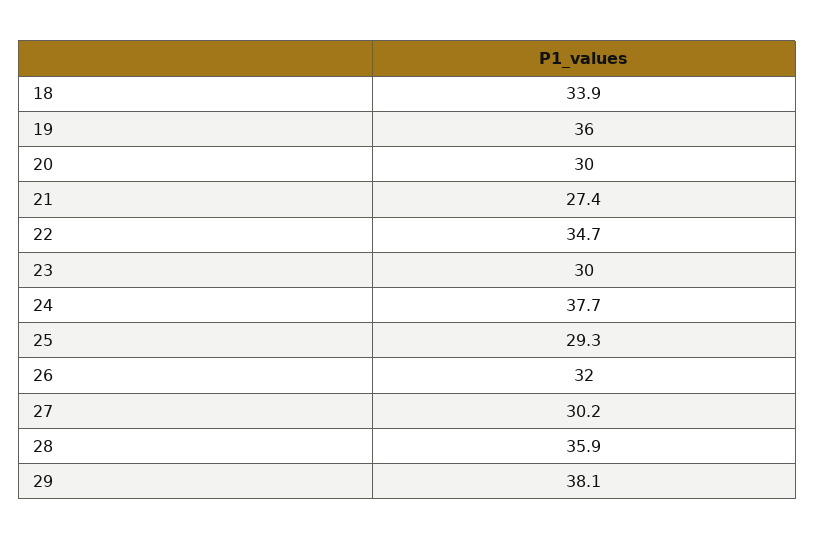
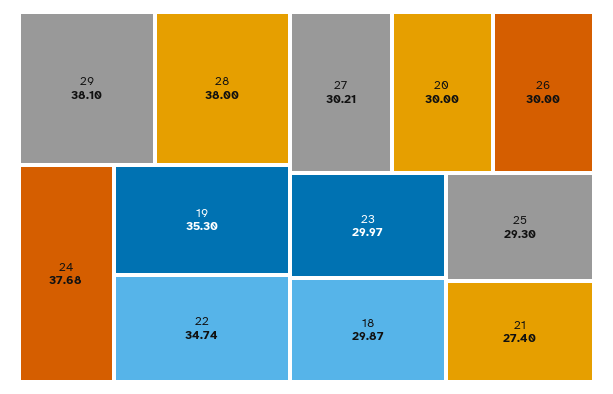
  {
-   "18": 33.9,
+   "18": 29.87,
-   "19": 36,
+   "19": 35.3,
    "20": 30,
    "21": 27.4,
    "22": 34.74,
    "23": 29.97,
    "24": 37.68,
    "25": 29.3,
-   "26": 32,
+   "26": 30,
    "27": 30.21,
-   "28": 35.9,
+   "28": 38,
    "29": 38.1
  }

